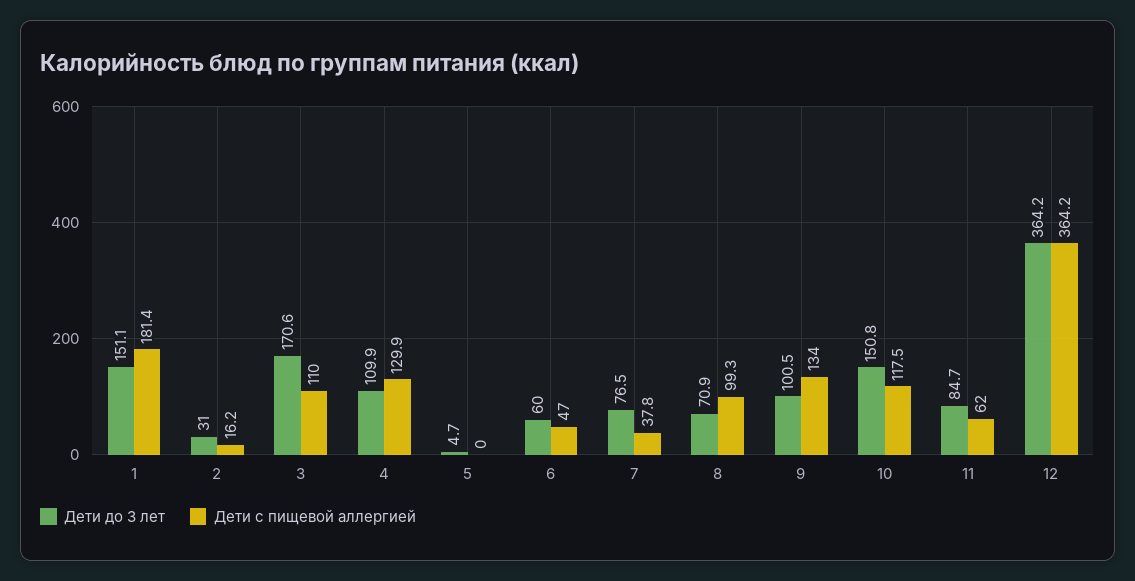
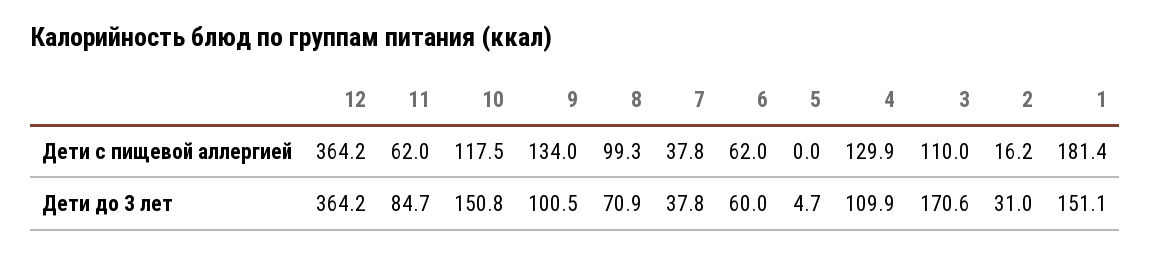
  {
    "Дети до 3 лет": {
      "1": 151.1,
      "2": 31,
      "3": 170.6,
      "4": 109.9,
      "5": 4.7,
      "6": 60,
-     "7": 76.5,
+     "7": 37.8,
      "8": 70.9,
      "9": 100.5,
      "10": 150.8,
      "11": 84.7,
      "12": 364.2
    },
    "Дети с пищевой аллергией": {
      "1": 181.4,
      "2": 16.2,
      "3": 110,
      "4": 129.9,
      "5": 0,
-     "6": 47,
+     "6": 62,
      "7": 37.8,
      "8": 99.3,
      "9": 134,
      "10": 117.5,
      "11": 62,
      "12": 364.2
    }
  }

